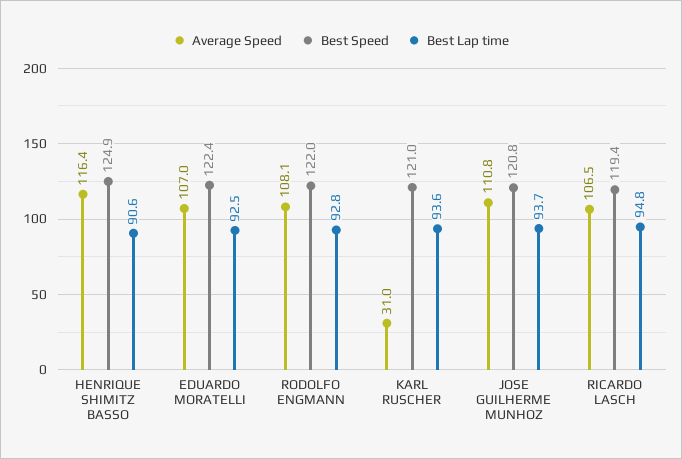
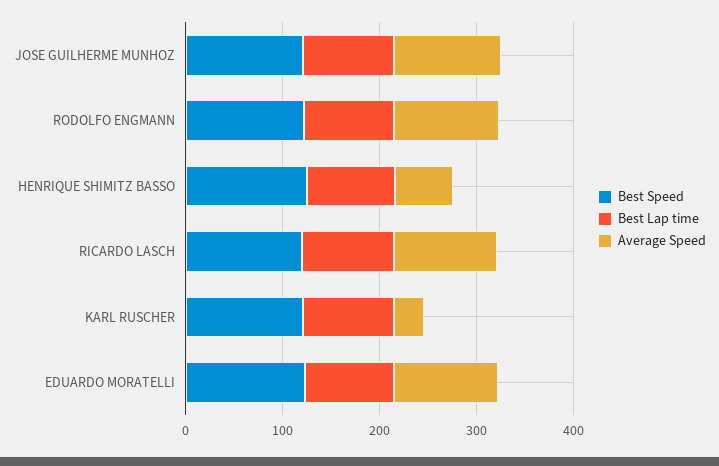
  {
    "Average Speed": {
-     "HENRIQUE SHIMITZ BASSO": 116.4,
+     "HENRIQUE SHIMITZ BASSO": 60,
      "EDUARDO MORATELLI": 107,
      "RODOLFO ENGMANN": 108.1,
      "KARL RUSCHER": 31,
      "JOSE GUILHERME MUNHOZ": 110.8,
      "RICARDO LASCH": 106.5
    },
    "Best Speed": {
      "HENRIQUE SHIMITZ BASSO": 124.9,
      "EDUARDO MORATELLI": 122.4,
      "RODOLFO ENGMANN": 122,
      "KARL RUSCHER": 121,
      "JOSE GUILHERME MUNHOZ": 120.8,
      "RICARDO LASCH": 119.4
    },
    "Best Lap time": {
      "HENRIQUE SHIMITZ BASSO": 90.6,
      "EDUARDO MORATELLI": 92.5,
      "RODOLFO ENGMANN": 92.8,
      "KARL RUSCHER": 93.6,
      "JOSE GUILHERME MUNHOZ": 93.7,
      "RICARDO LASCH": 94.8
    }
  }

